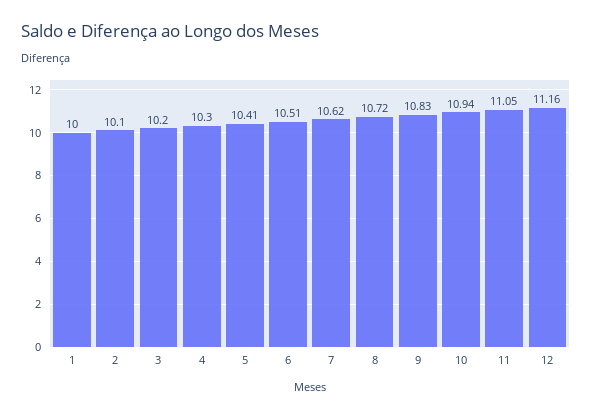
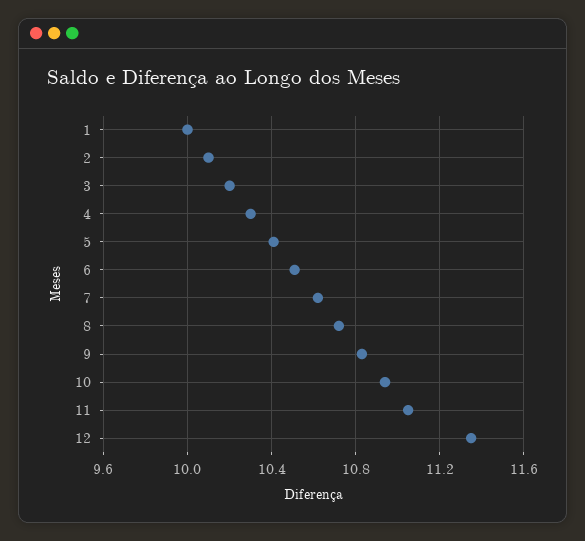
  {
    "1": 10,
    "2": 10.1,
    "3": 10.2,
    "4": 10.3,
    "5": 10.41,
    "6": 10.51,
    "7": 10.62,
    "8": 10.72,
    "9": 10.83,
    "10": 10.94,
    "11": 11.05,
-   "12": 11.16
+   "12": 11.35
  }

